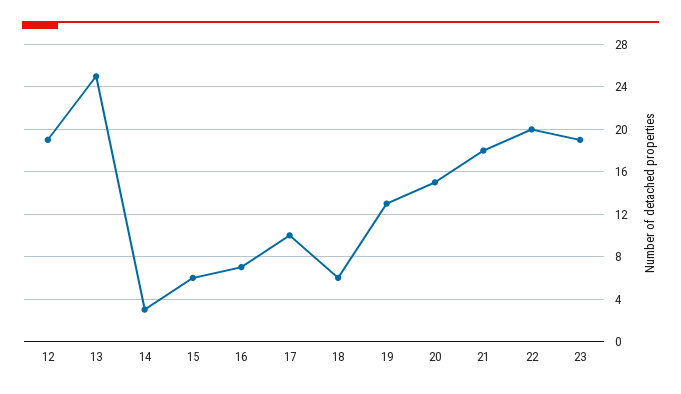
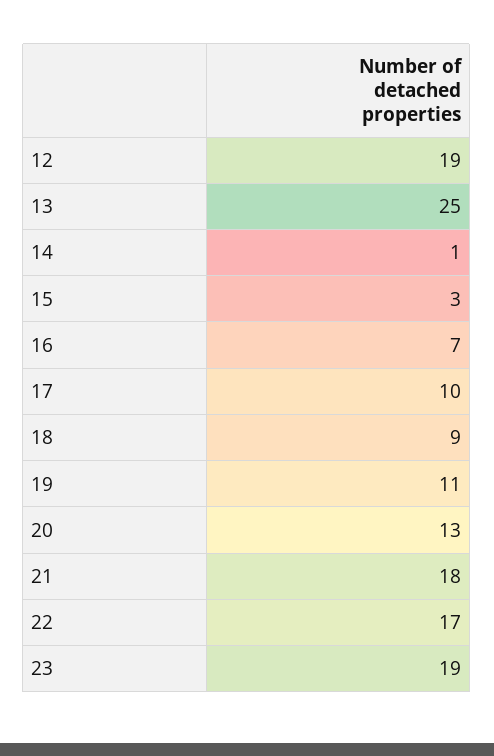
  {
    "12": 19,
    "13": 25,
-   "14": 3,
+   "14": 1,
-   "15": 6,
+   "15": 3,
    "16": 7,
    "17": 10,
-   "18": 6,
+   "18": 9,
-   "19": 13,
+   "19": 11,
-   "20": 15,
+   "20": 13,
    "21": 18,
-   "22": 20,
+   "22": 17,
    "23": 19
  }

